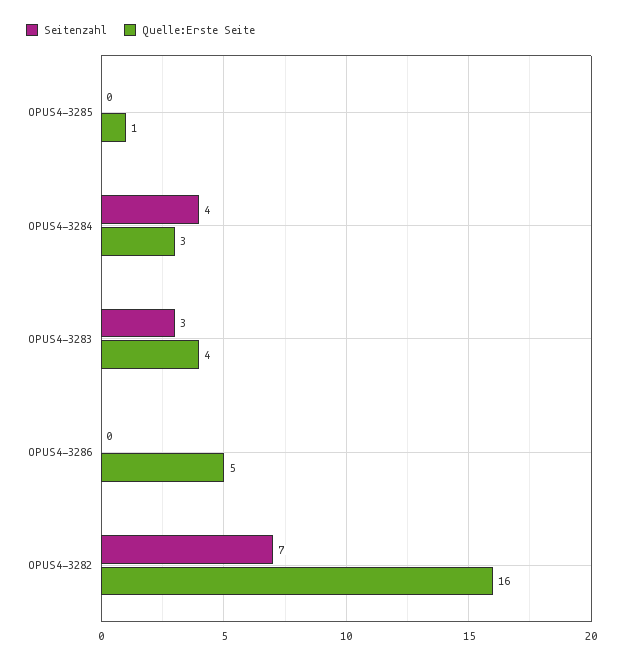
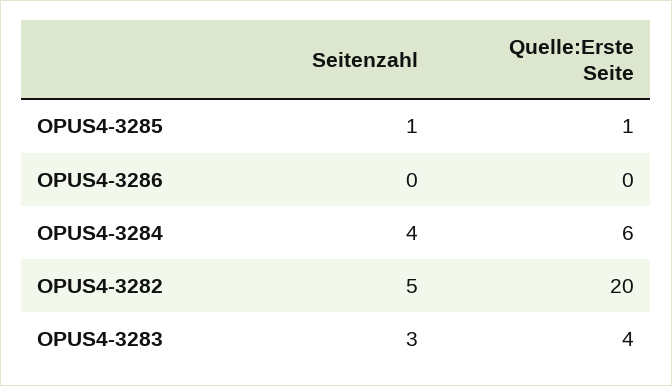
  {
    "Seitenzahl": {
-     "OPUS4-3285": 0,
+     "OPUS4-3285": 1,
      "OPUS4-3284": 4,
      "OPUS4-3283": 3,
      "OPUS4-3286": 0,
-     "OPUS4-3282": 7
+     "OPUS4-3282": 5
    },
    "Quelle:Erste Seite": {
      "OPUS4-3285": 1,
-     "OPUS4-3284": 3,
+     "OPUS4-3284": 6,
      "OPUS4-3283": 4,
-     "OPUS4-3286": 5,
+     "OPUS4-3286": 0,
-     "OPUS4-3282": 16
+     "OPUS4-3282": 20
    }
  }

